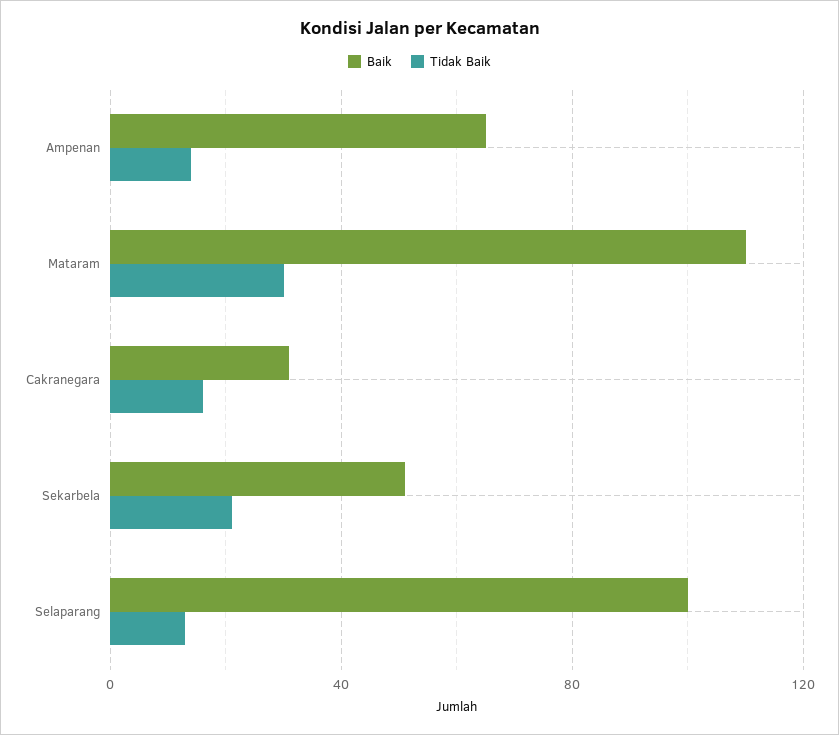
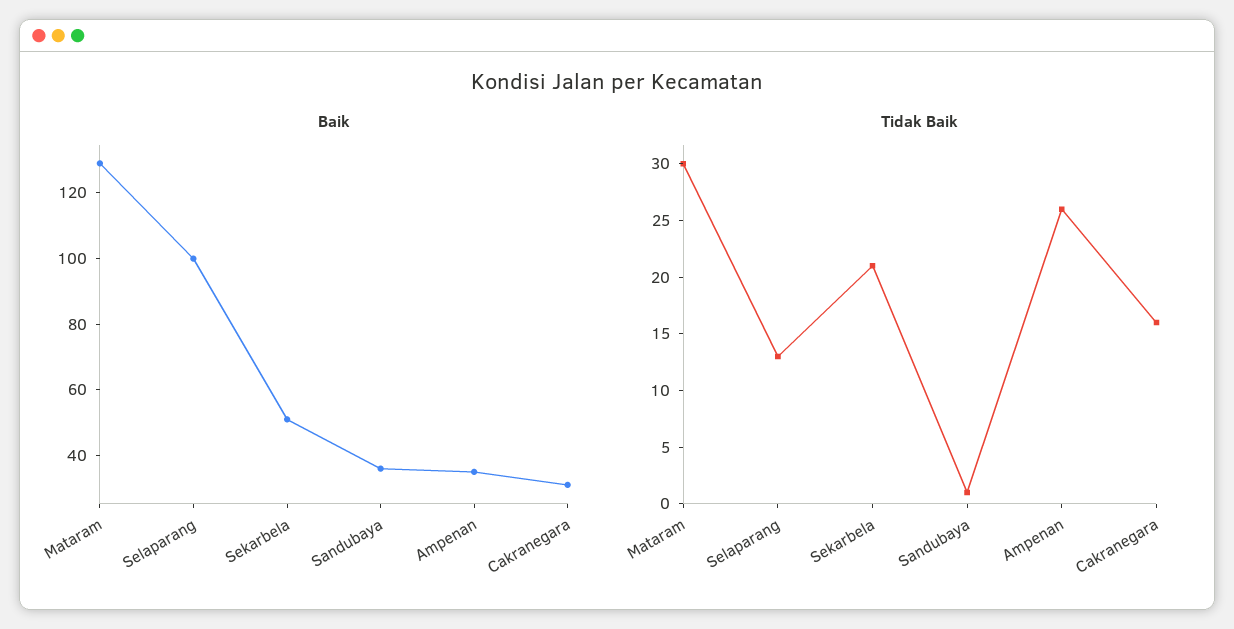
  {
    "Baik": {
-     "Ampenan": 65,
+     "Ampenan": 35,
-     "Mataram": 110,
+     "Mataram": 130,
      "Cakranegara": 30,
      "Sekarbela": 50,
-     "Selaparang": 100
+     "Selaparang": 100,
+     "Sandubaya": 35
    },
    "Tidak Baik": {
-     "Ampenan": 15,
+     "Ampenan": 26,
      "Mataram": 30,
      "Cakranegara": 16,
      "Sekarbela": 21,
-     "Selaparang": 13
+     "Selaparang": 13,
+     "Sandubaya": 1
    }
  }

